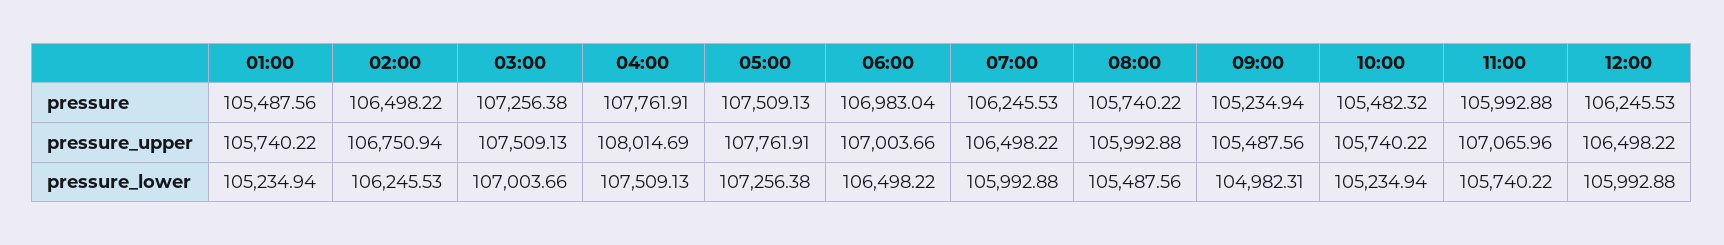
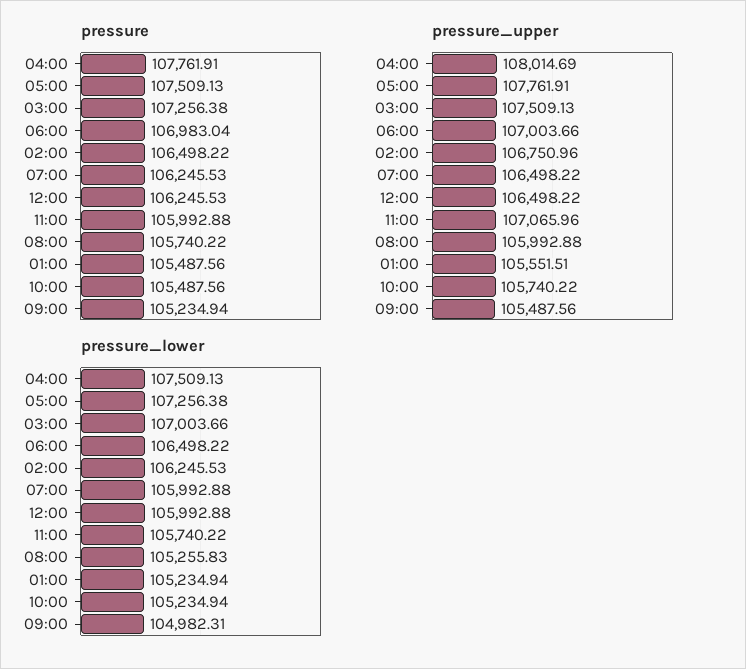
  {
    "pressure": {
      "01:00": 105487.56,
      "02:00": 106498.22,
      "03:00": 107256.38,
      "04:00": 107761.91,
      "05:00": 107509.13,
      "06:00": 106983.04,
      "07:00": 106245.53,
      "08:00": 105740.22,
      "09:00": 105234.94,
-     "10:00": 105482.32,
+     "10:00": 105487.56,
      "11:00": 105992.88,
      "12:00": 106245.53
    },
    "pressure_upper": {
-     "01:00": 105740.22,
+     "01:00": 105551.51,
-     "02:00": 106750.94,
+     "02:00": 106750.96,
      "03:00": 107509.13,
      "04:00": 108014.69,
      "05:00": 107761.91,
      "06:00": 107003.66,
      "07:00": 106498.22,
      "08:00": 105992.88,
      "09:00": 105487.56,
      "10:00": 105740.22,
      "11:00": 107065.96,
      "12:00": 106498.22
    },
    "pressure_lower": {
      "01:00": 105234.94,
      "02:00": 106245.53,
      "03:00": 107003.66,
      "04:00": 107509.13,
      "05:00": 107256.38,
      "06:00": 106498.22,
      "07:00": 105992.88,
-     "08:00": 105487.56,
+     "08:00": 105255.83,
      "09:00": 104982.31,
      "10:00": 105234.94,
      "11:00": 105740.22,
      "12:00": 105992.88
    }
  }

